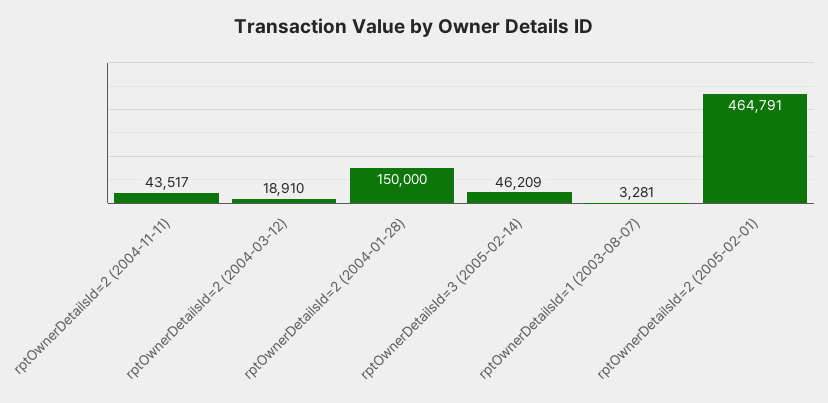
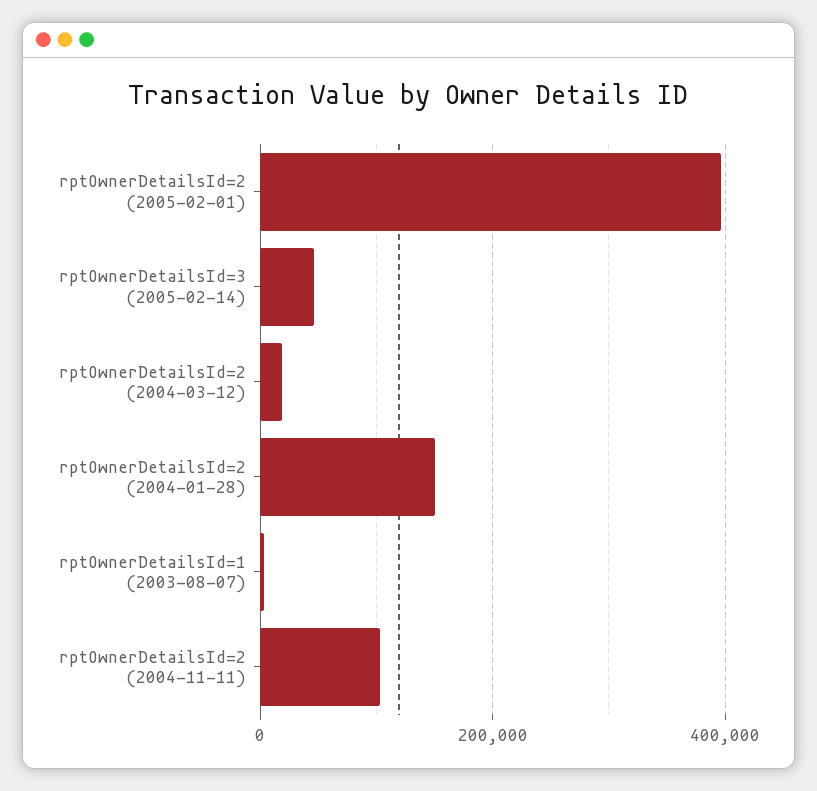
  {
-   "rptOwnerDetailsId=2 (2004-11-11)": 43517,
+   "rptOwnerDetailsId=2 (2004-11-11)": 100000,
    "rptOwnerDetailsId=2 (2004-03-12)": 18910,
    "rptOwnerDetailsId=2 (2004-01-28)": 150000,
    "rptOwnerDetailsId=3 (2005-02-14)": 46209,
    "rptOwnerDetailsId=1 (2003-08-07)": 3281,
-   "rptOwnerDetailsId=2 (2005-02-01)": 464791
+   "rptOwnerDetailsId=2 (2005-02-01)": 400000
  }

